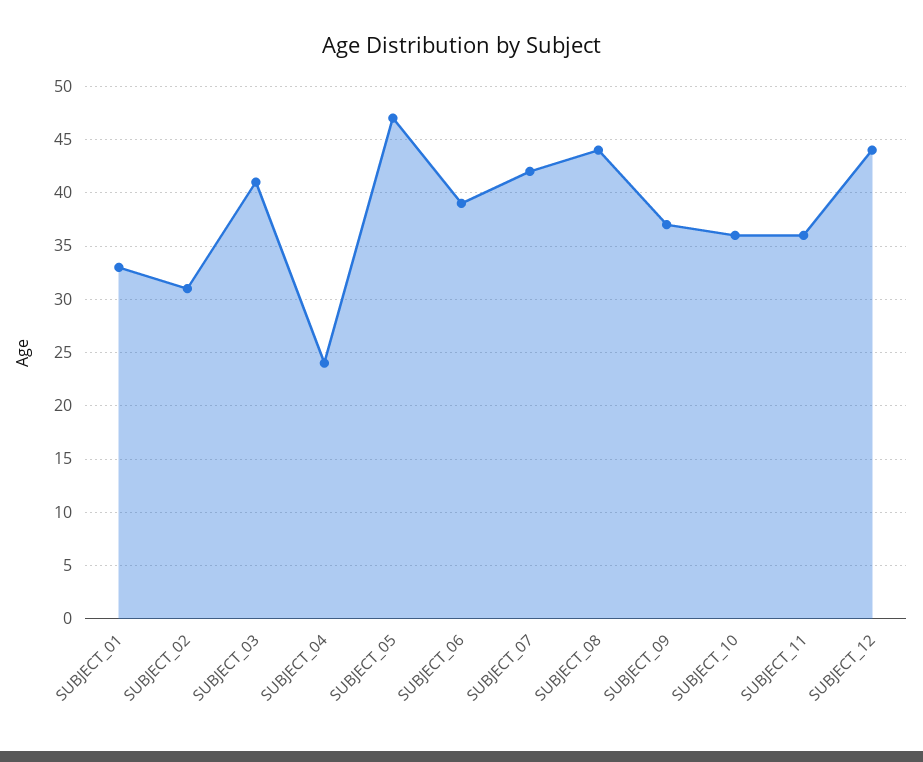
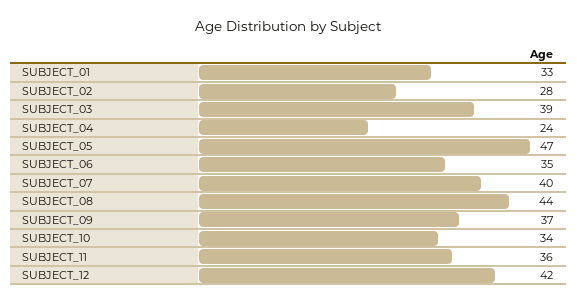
  {
    "SUBJECT_01": 33,
-   "SUBJECT_02": 31,
+   "SUBJECT_02": 28,
-   "SUBJECT_03": 41,
+   "SUBJECT_03": 39,
    "SUBJECT_04": 24,
    "SUBJECT_05": 47,
-   "SUBJECT_06": 39,
+   "SUBJECT_06": 35,
-   "SUBJECT_07": 42,
+   "SUBJECT_07": 40,
    "SUBJECT_08": 44,
    "SUBJECT_09": 37,
-   "SUBJECT_10": 36,
+   "SUBJECT_10": 34,
    "SUBJECT_11": 36,
-   "SUBJECT_12": 44
+   "SUBJECT_12": 42
  }

